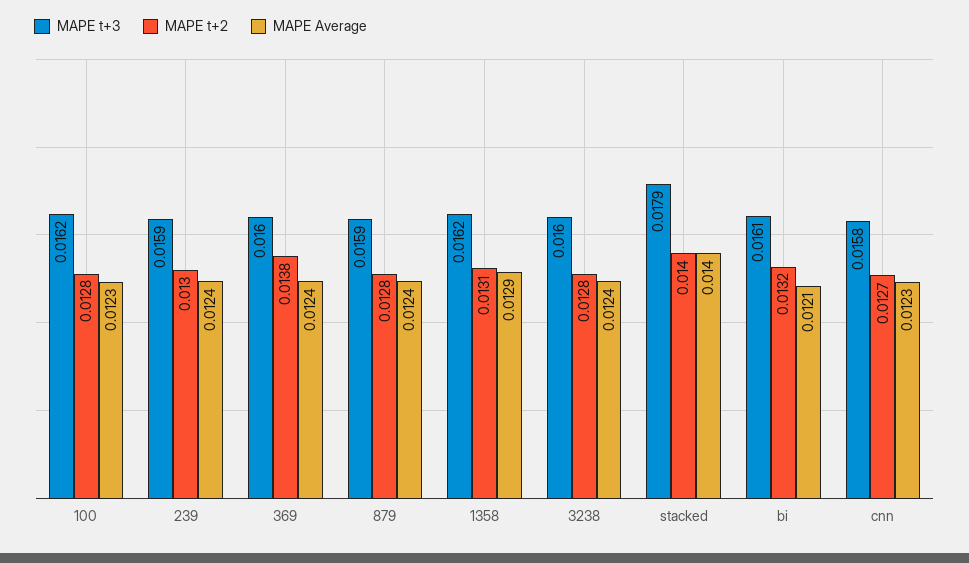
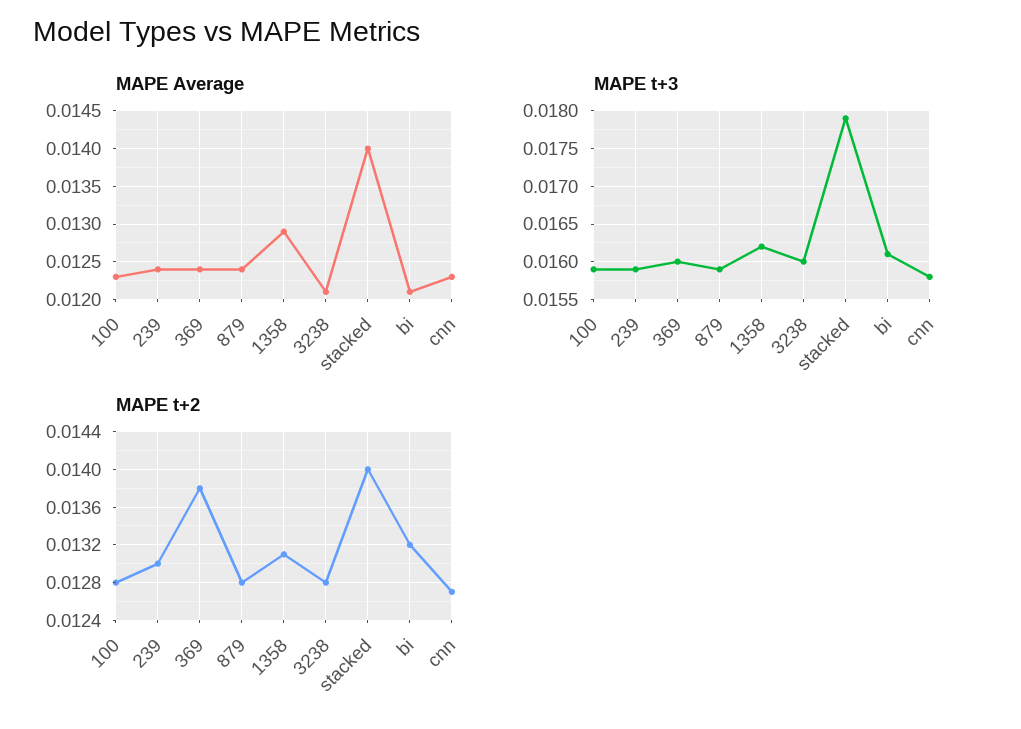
  {
    "MAPE t+3": {
-     "100": 0.0162,
+     "100": 0.0159,
      "239": 0.0159,
      "369": 0.016,
      "879": 0.0159,
      "1358": 0.0162,
      "3238": 0.016,
      "stacked": 0.0179,
      "bi": 0.0161,
      "cnn": 0.0158
    },
    "MAPE t+2": {
      "100": 0.0128,
      "239": 0.013,
      "369": 0.0138,
      "879": 0.0128,
      "1358": 0.0131,
      "3238": 0.0128,
      "stacked": 0.014,
      "bi": 0.0132,
      "cnn": 0.0127
    },
    "MAPE Average": {
      "100": 0.0123,
      "239": 0.0124,
      "369": 0.0124,
      "879": 0.0124,
      "1358": 0.0129,
-     "3238": 0.0124,
+     "3238": 0.0121,
      "stacked": 0.014,
      "bi": 0.0121,
      "cnn": 0.0123
    }
  }

